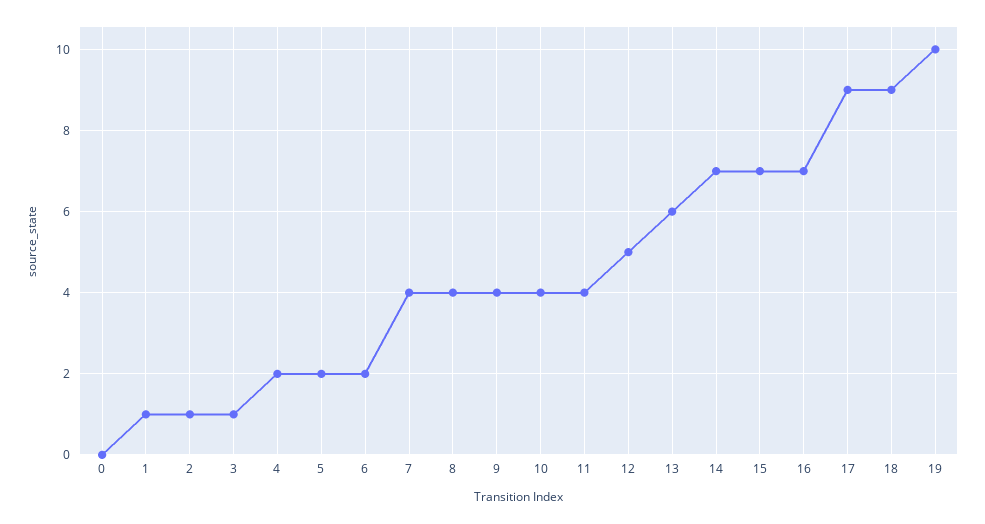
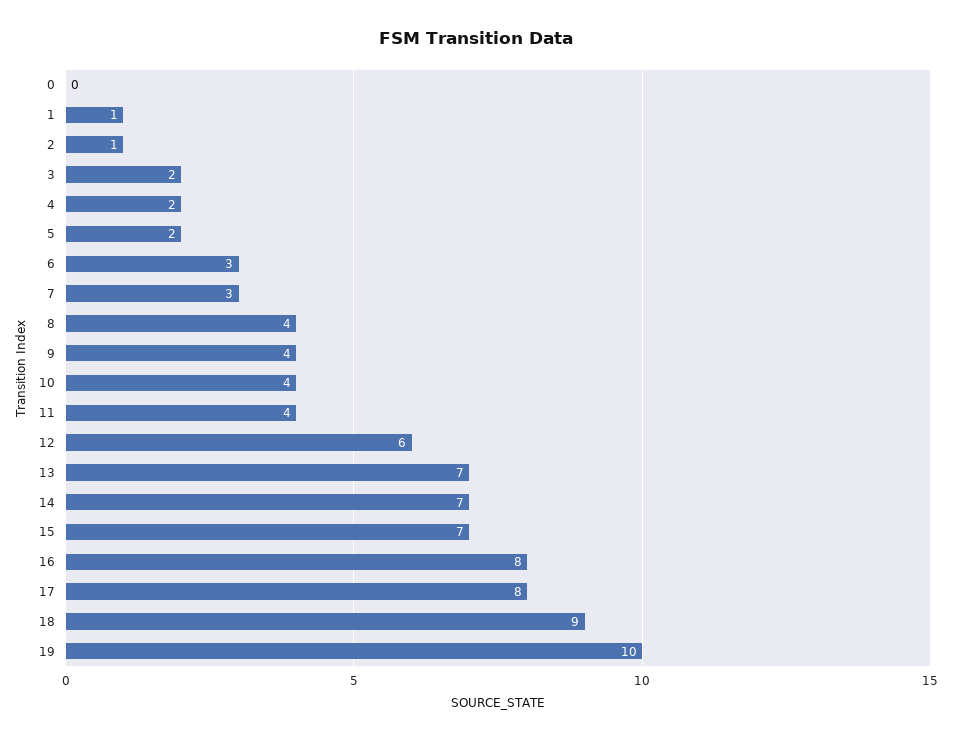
  {
    "0": 0,
    "1": 1,
    "2": 1,
-   "3": 1,
+   "3": 2,
    "4": 2,
    "5": 2,
-   "6": 2,
+   "6": 3,
-   "7": 4,
+   "7": 3,
    "8": 4,
    "9": 4,
    "10": 4,
    "11": 4,
-   "12": 5,
+   "12": 6,
-   "13": 6,
+   "13": 7,
    "14": 7,
    "15": 7,
-   "16": 7,
+   "16": 8,
-   "17": 9,
+   "17": 8,
    "18": 9,
    "19": 10
  }

